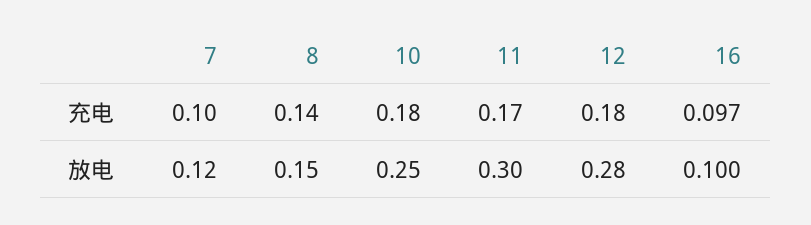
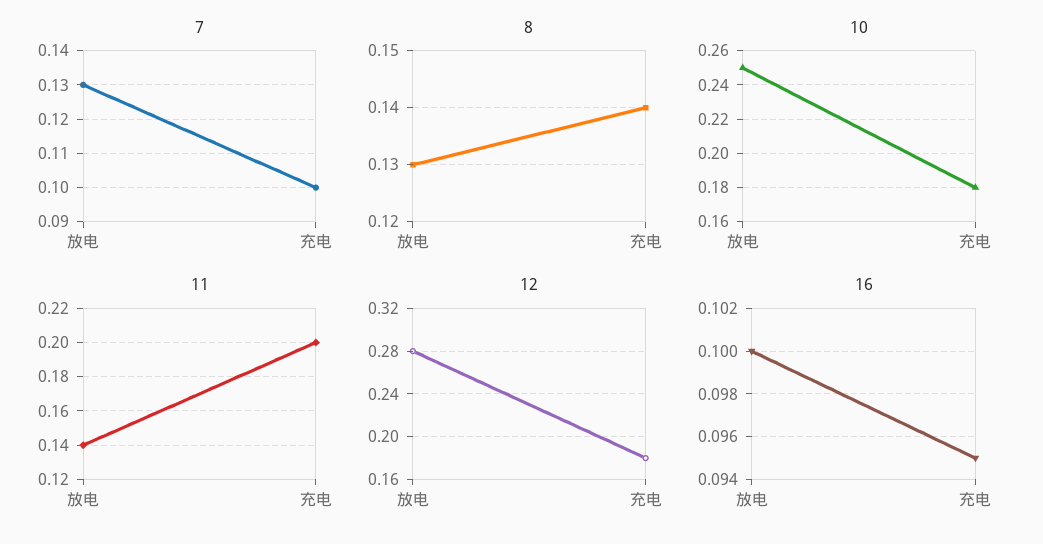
  {
    "7": {
      "充电": 0.1,
-     "放电": 0.12
+     "放电": 0.13
    },
    "8": {
      "充电": 0.14,
-     "放电": 0.15
+     "放电": 0.13
    },
    "10": {
      "充电": 0.18,
      "放电": 0.25
    },
    "11": {
-     "充电": 0.17,
+     "充电": 0.2,
-     "放电": 0.3
+     "放电": 0.14
    },
    "12": {
      "充电": 0.18,
      "放电": 0.28
    },
    "16": {
-     "充电": 0.097,
+     "充电": 0.095,
      "放电": 0.1
    }
  }

